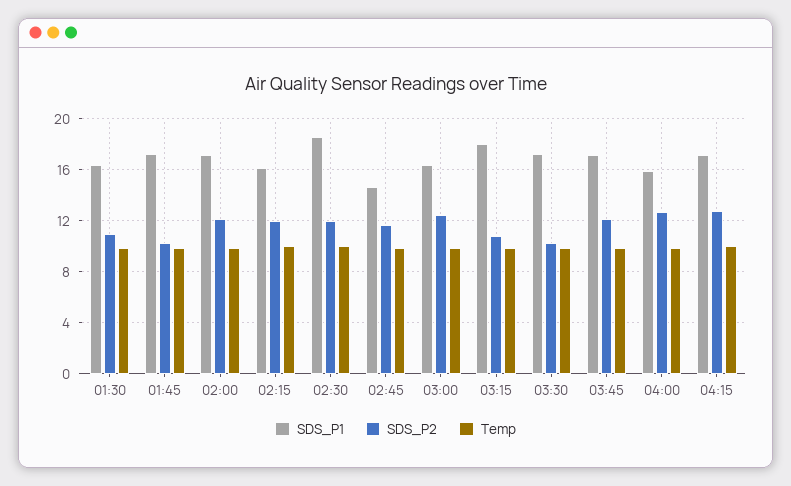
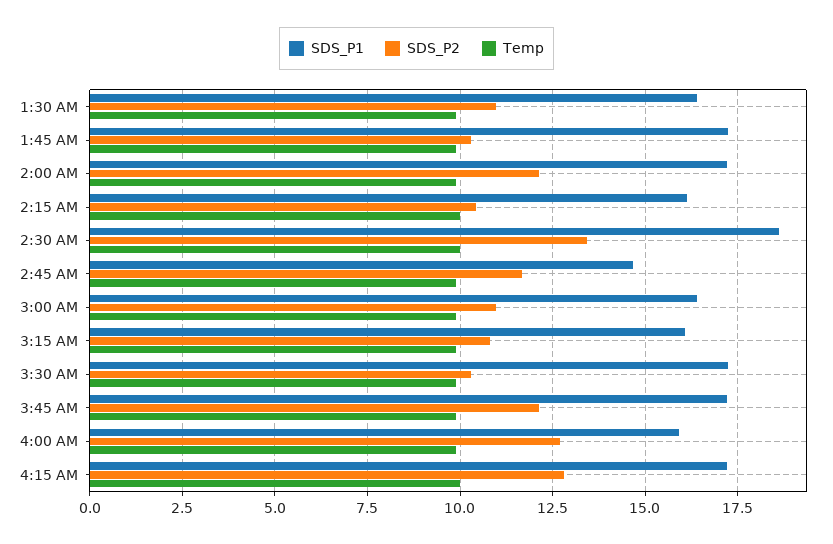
  {
    "SDS_P1": {
      "01:30": 16.5,
      "01:45": 17.25,
      "02:00": 17.25,
      "02:15": 16.25,
      "02:30": 18.5,
      "02:45": 14.75,
      "03:00": 16.5,
-     "03:15": 18,
+     "03:15": 16,
      "03:30": 17.25,
      "03:45": 17.25,
      "04:00": 16,
      "04:15": 17.25
    },
    "SDS_P2": {
      "01:30": 11,
      "01:45": 10.25,
      "02:00": 12.25,
-     "02:15": 12,
+     "02:15": 10.5,
-     "02:30": 12,
+     "02:30": 13.5,
      "02:45": 11.75,
-     "03:00": 12.5,
+     "03:00": 11,
      "03:15": 10.75,
      "03:30": 10.25,
      "03:45": 12.25,
      "04:00": 12.75,
      "04:15": 12.75
    },
    "Temp": {
      "01:30": 10,
      "01:45": 10,
      "02:00": 10,
      "02:15": 10,
      "02:30": 10,
      "02:45": 10,
      "03:00": 10,
      "03:15": 10,
      "03:30": 10,
      "03:45": 10,
      "04:00": 10,
      "04:15": 10
    }
  }

